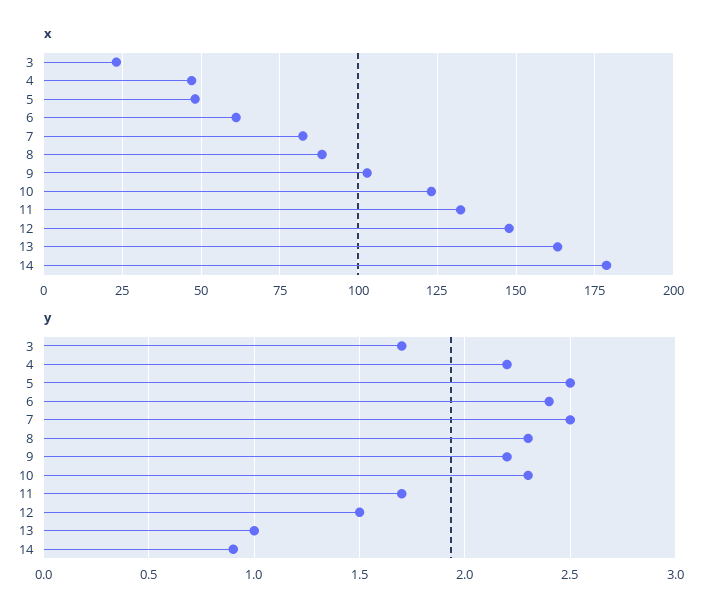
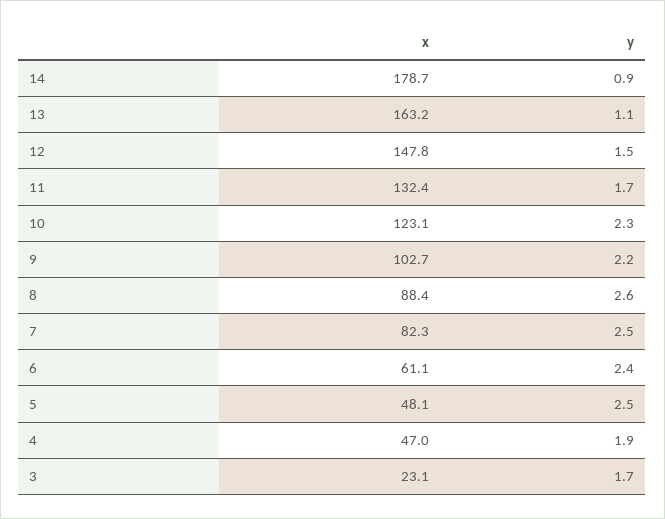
  {
    "x": {
      "3": 23.1,
      "4": 47,
      "5": 48.1,
      "6": 61.1,
      "7": 82.3,
      "8": 88.4,
      "9": 102.7,
      "10": 123.1,
      "11": 132.4,
      "12": 147.8,
      "13": 163.2,
      "14": 178.7
    },
    "y": {
      "3": 1.7,
-     "4": 2.2,
+     "4": 1.9,
      "5": 2.5,
      "6": 2.4,
      "7": 2.5,
-     "8": 2.3,
+     "8": 2.6,
      "9": 2.2,
      "10": 2.3,
      "11": 1.7,
      "12": 1.5,
-     "13": 1,
+     "13": 1.1,
      "14": 0.9
    }
  }

